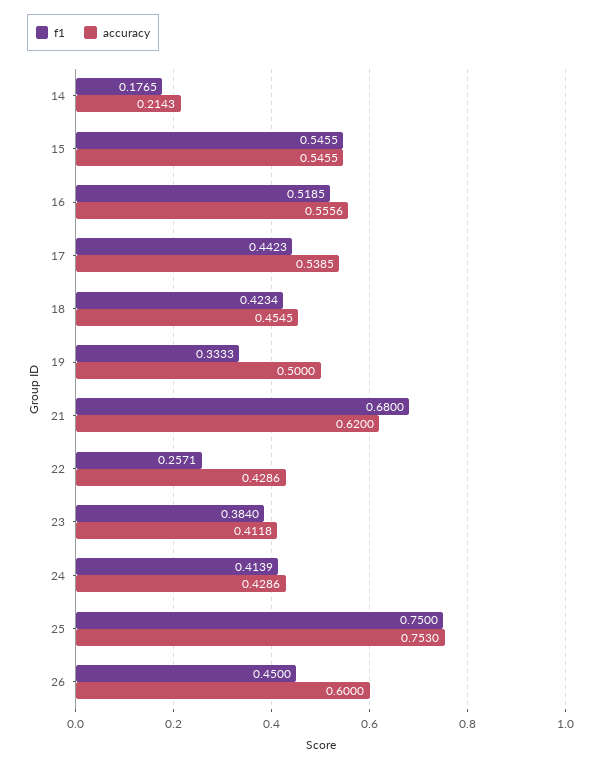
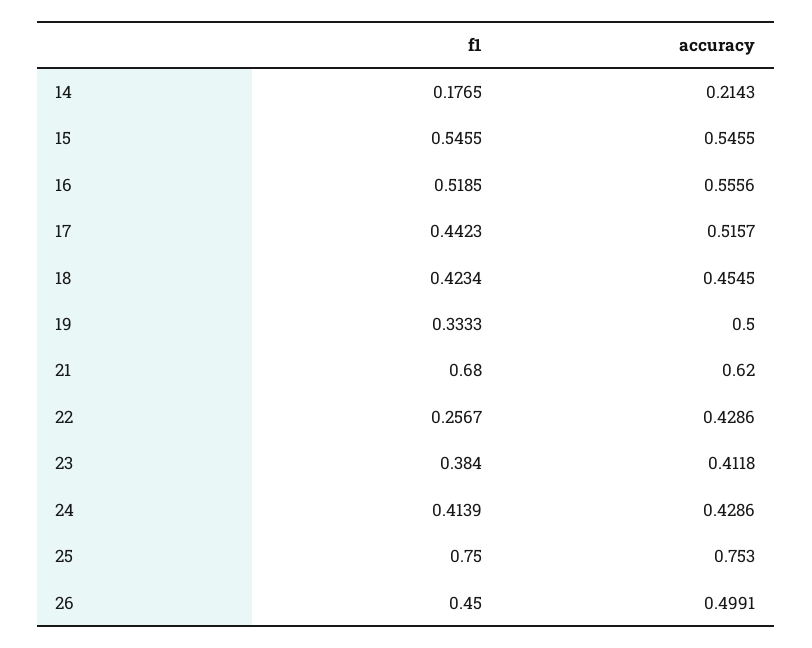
  {
    "f1": {
      "14": 0.1765,
      "15": 0.5455,
      "16": 0.5185,
      "17": 0.4423,
      "18": 0.4234,
      "19": 0.3333,
      "21": 0.68,
-     "22": 0.2571,
+     "22": 0.2567,
      "23": 0.384,
      "24": 0.4139,
      "25": 0.75,
      "26": 0.45
    },
    "accuracy": {
      "14": 0.2143,
      "15": 0.5455,
      "16": 0.5556,
-     "17": 0.5385,
+     "17": 0.5157,
      "18": 0.4545,
      "19": 0.5,
      "21": 0.62,
      "22": 0.4286,
      "23": 0.4118,
      "24": 0.4286,
      "25": 0.753,
-     "26": 0.6
+     "26": 0.4991
    }
  }

